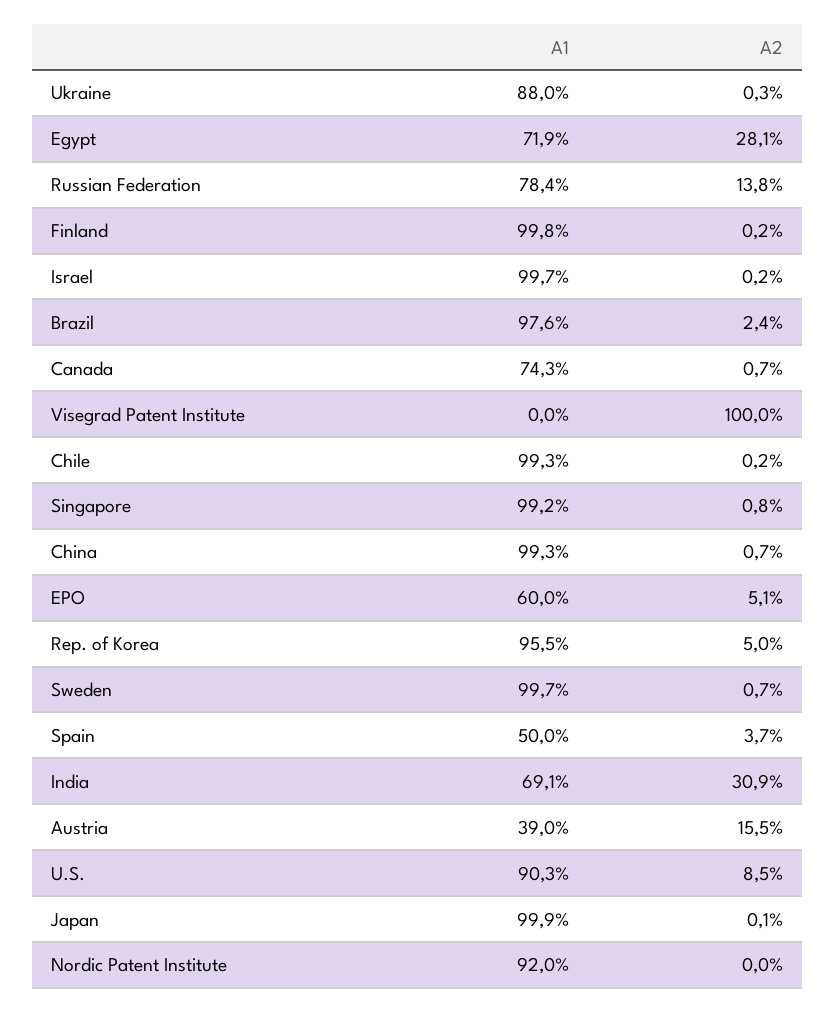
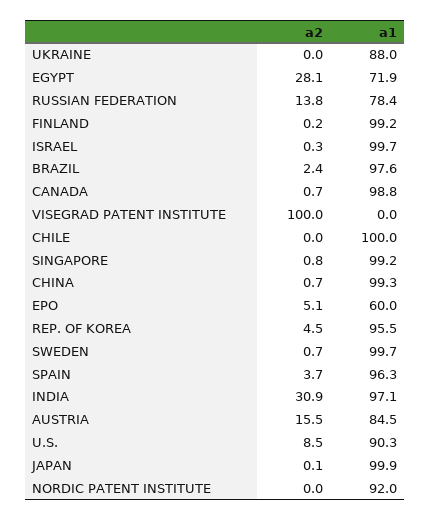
  {
    "A1": {
      "Ukraine": 88,
      "Egypt": 71.9,
      "Russian Federation": 78.4,
-     "Finland": 99.8,
+     "Finland": 99.2,
      "Israel": 99.7,
      "Brazil": 97.6,
-     "Canada": 74.3,
+     "Canada": 98.8,
      "Visegrad Patent Institute": 0,
-     "Chile": 99.3,
+     "Chile": 100,
      "Singapore": 99.2,
      "China": 99.3,
      "EPO": 60,
      "Rep. of Korea": 95.5,
      "Sweden": 99.7,
-     "Spain": 50,
+     "Spain": 96.3,
-     "India": 69.1,
+     "India": 97.1,
-     "Austria": 39,
+     "Austria": 84.5,
      "U.S.": 90.3,
      "Japan": 99.9,
      "Nordic Patent Institute": 92
    },
    "A2": {
-     "Ukraine": 0.3,
+     "Ukraine": 0,
      "Egypt": 28.1,
      "Russian Federation": 13.8,
      "Finland": 0.2,
-     "Israel": 0.2,
+     "Israel": 0.3,
      "Brazil": 2.4,
      "Canada": 0.7,
      "Visegrad Patent Institute": 100,
-     "Chile": 0.2,
+     "Chile": 0,
      "Singapore": 0.8,
      "China": 0.7,
      "EPO": 5.1,
-     "Rep. of Korea": 5,
+     "Rep. of Korea": 4.5,
      "Sweden": 0.7,
      "Spain": 3.7,
      "India": 30.9,
      "Austria": 15.5,
      "U.S.": 8.5,
      "Japan": 0.1,
      "Nordic Patent Institute": 0
    }
  }

